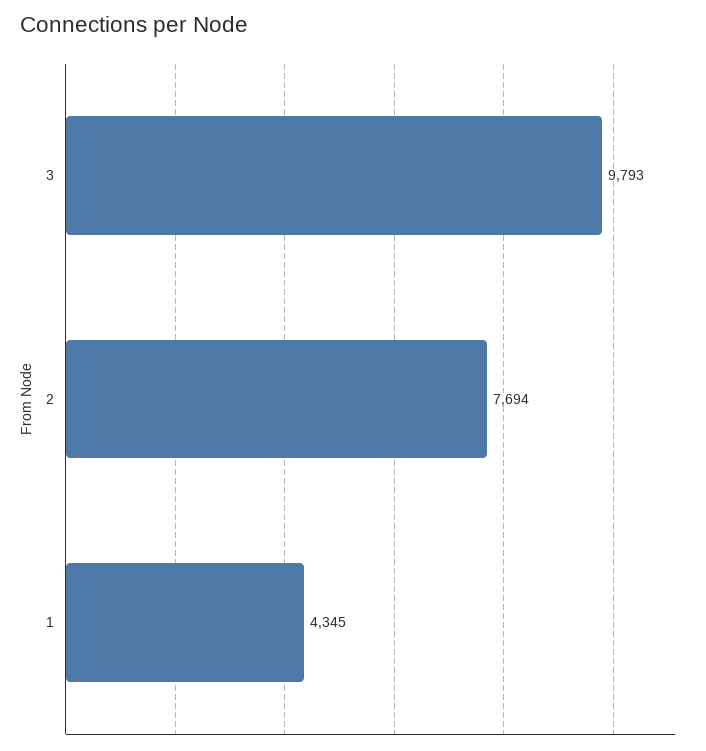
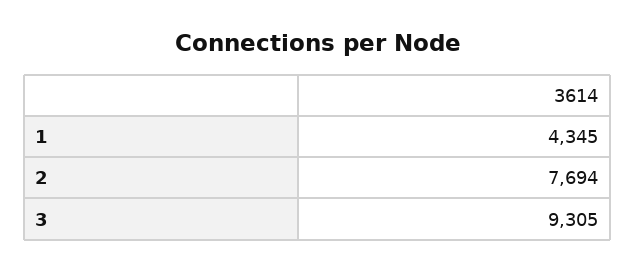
  {
-   "3": 9793,
+   "3": 9305,
    "2": 7694,
    "1": 4345
  }

